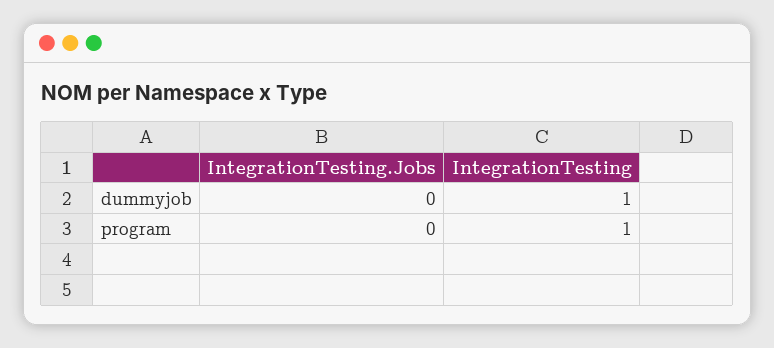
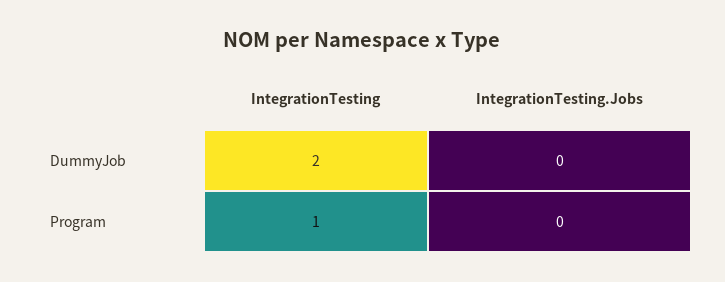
  {
    "IntegrationTesting.Jobs": {
      "dummyjob": 0,
      "program": 0
    },
    "IntegrationTesting": {
-     "dummyjob": 1,
+     "dummyjob": 2,
      "program": 1
    }
  }

